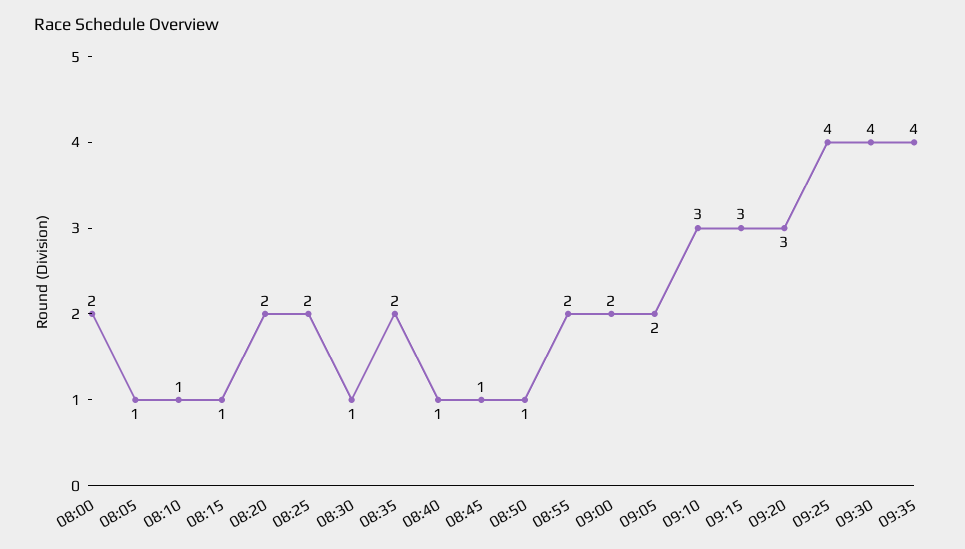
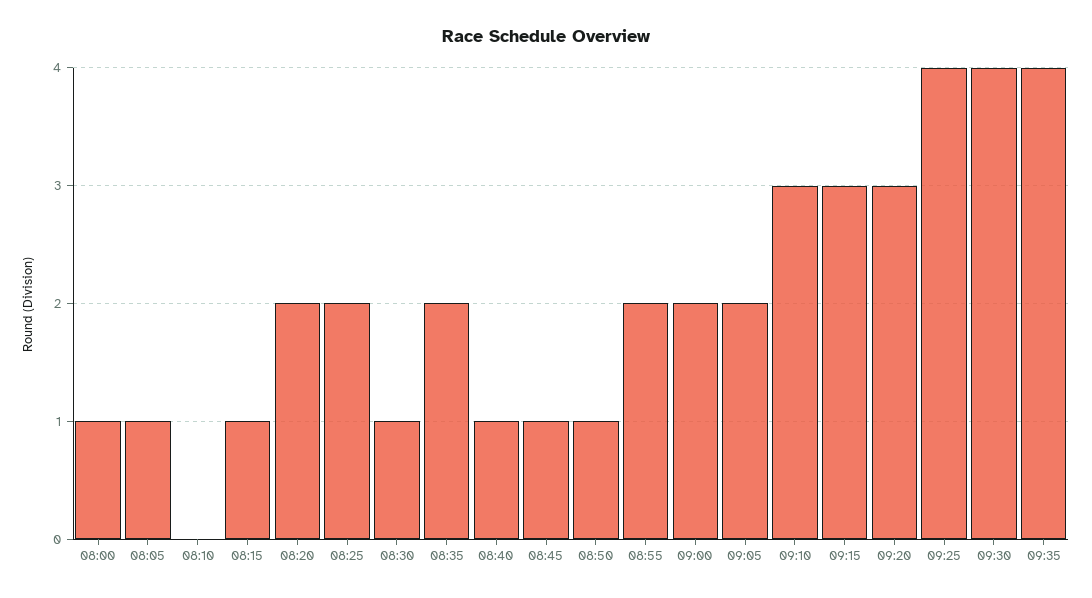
  {
-   "08:00": 2,
+   "08:00": 1,
    "08:05": 1,
-   "08:10": 1,
+   "08:10": 0,
    "08:15": 1,
    "08:20": 2,
    "08:25": 2,
    "08:30": 1,
    "08:35": 2,
    "08:40": 1,
    "08:45": 1,
    "08:50": 1,
    "08:55": 2,
    "09:00": 2,
    "09:05": 2,
    "09:10": 3,
    "09:15": 3,
    "09:20": 3,
    "09:25": 4,
    "09:30": 4,
    "09:35": 4
  }

